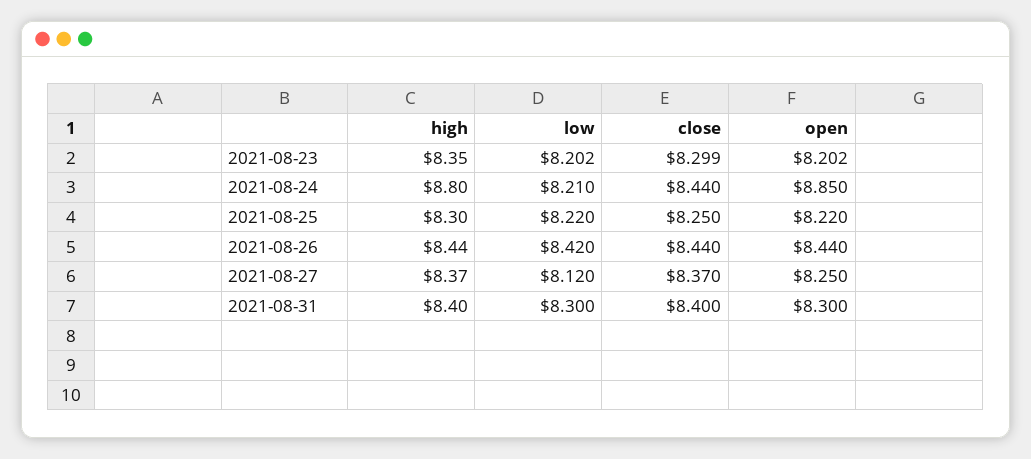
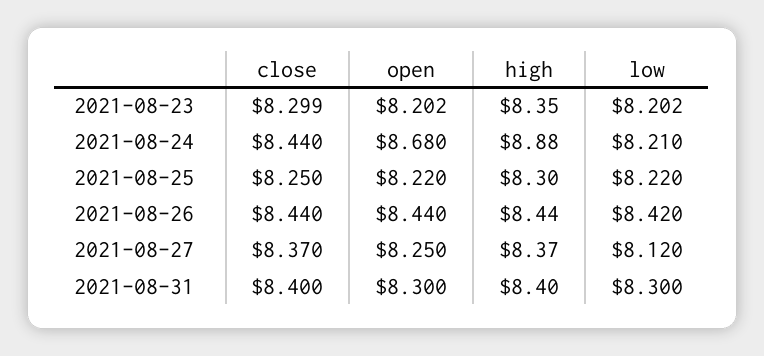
  {
    "high": {
      "2021-08-23": 8.35,
-     "2021-08-24": 8.8,
+     "2021-08-24": 8.88,
      "2021-08-25": 8.3,
      "2021-08-26": 8.44,
      "2021-08-27": 8.37,
      "2021-08-31": 8.4
    },
    "low": {
      "2021-08-23": 8.202,
      "2021-08-24": 8.21,
      "2021-08-25": 8.22,
      "2021-08-26": 8.42,
      "2021-08-27": 8.12,
      "2021-08-31": 8.3
    },
    "close": {
      "2021-08-23": 8.299,
      "2021-08-24": 8.44,
      "2021-08-25": 8.25,
      "2021-08-26": 8.44,
      "2021-08-27": 8.37,
      "2021-08-31": 8.4
    },
    "open": {
      "2021-08-23": 8.202,
-     "2021-08-24": 8.85,
+     "2021-08-24": 8.68,
      "2021-08-25": 8.22,
      "2021-08-26": 8.44,
      "2021-08-27": 8.25,
      "2021-08-31": 8.3
    }
  }

